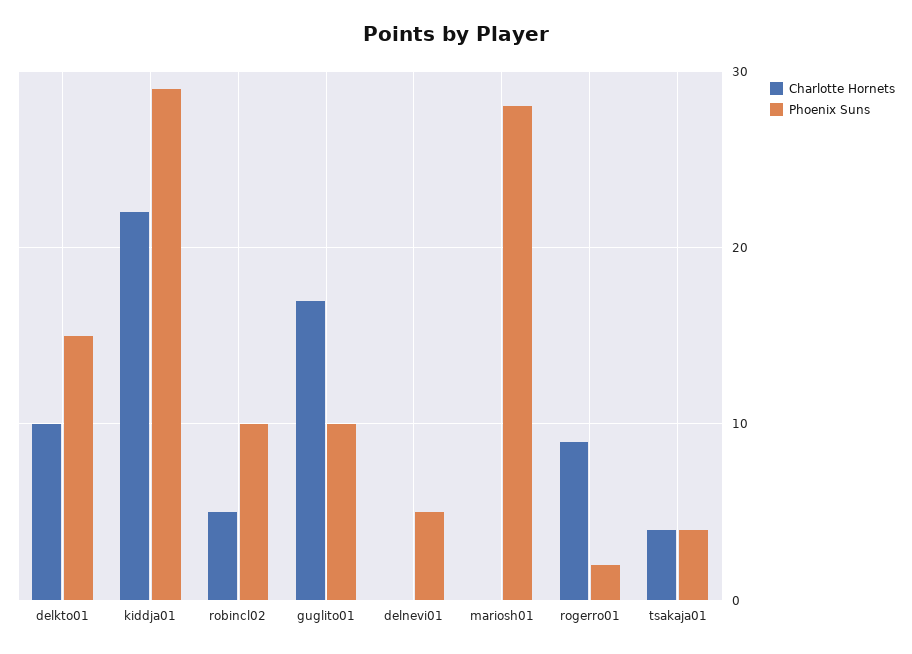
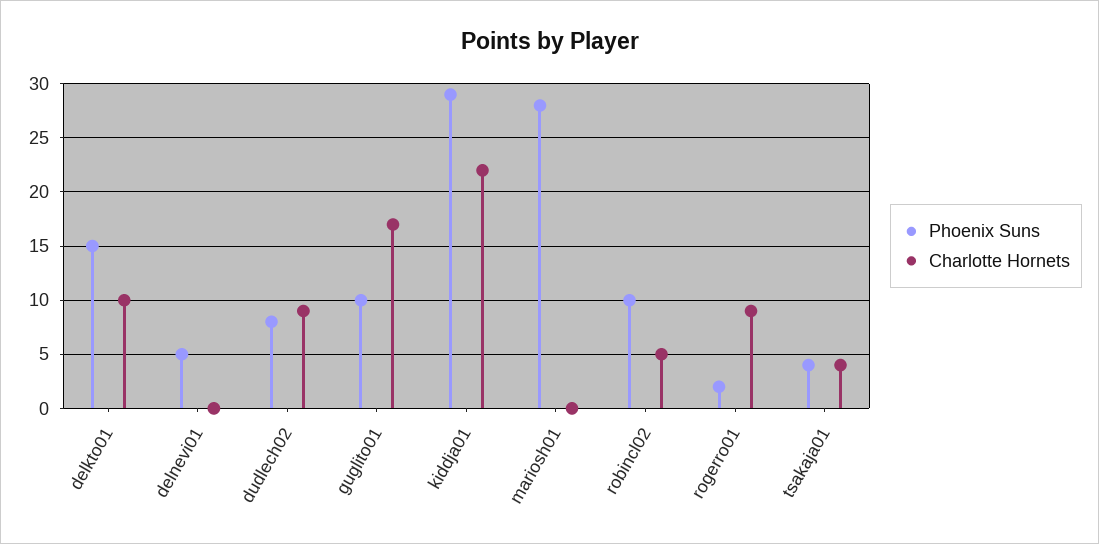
  {
    "Charlotte Hornets": {
      "delkto01": 10,
      "kiddja01": 22,
      "robincl02": 5,
      "guglito01": 17,
      "delnevi01": 0,
      "mariosh01": 0,
      "rogerro01": 9,
-     "tsakaja01": 4
+     "tsakaja01": 4,
+     "dudlech02": 9
    },
    "Phoenix Suns": {
      "delkto01": 15,
      "kiddja01": 29,
      "robincl02": 10,
      "guglito01": 10,
      "delnevi01": 5,
      "mariosh01": 28,
      "rogerro01": 2,
-     "tsakaja01": 4
+     "tsakaja01": 4,
+     "dudlech02": 8
    }
  }

